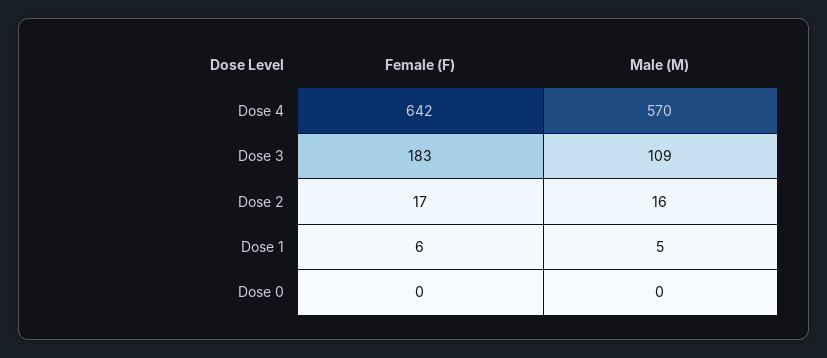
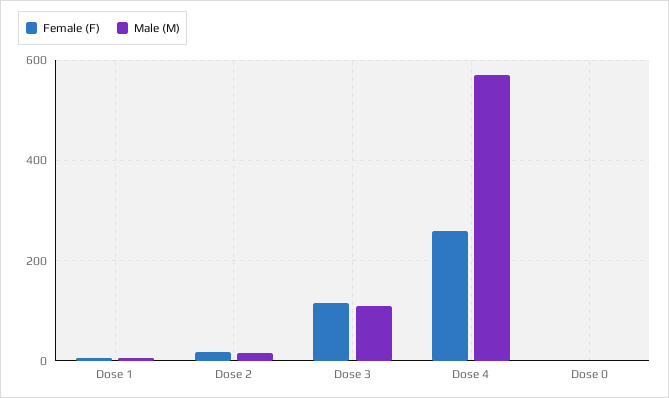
  {
    "Female (F)": {
-     "Dose 4": 642,
+     "Dose 4": 260,
-     "Dose 3": 183,
+     "Dose 3": 120,
      "Dose 2": 17,
      "Dose 1": 6,
      "Dose 0": 0
    },
    "Male (M)": {
      "Dose 4": 570,
      "Dose 3": 109,
      "Dose 2": 16,
      "Dose 1": 5,
      "Dose 0": 0
    }
  }

